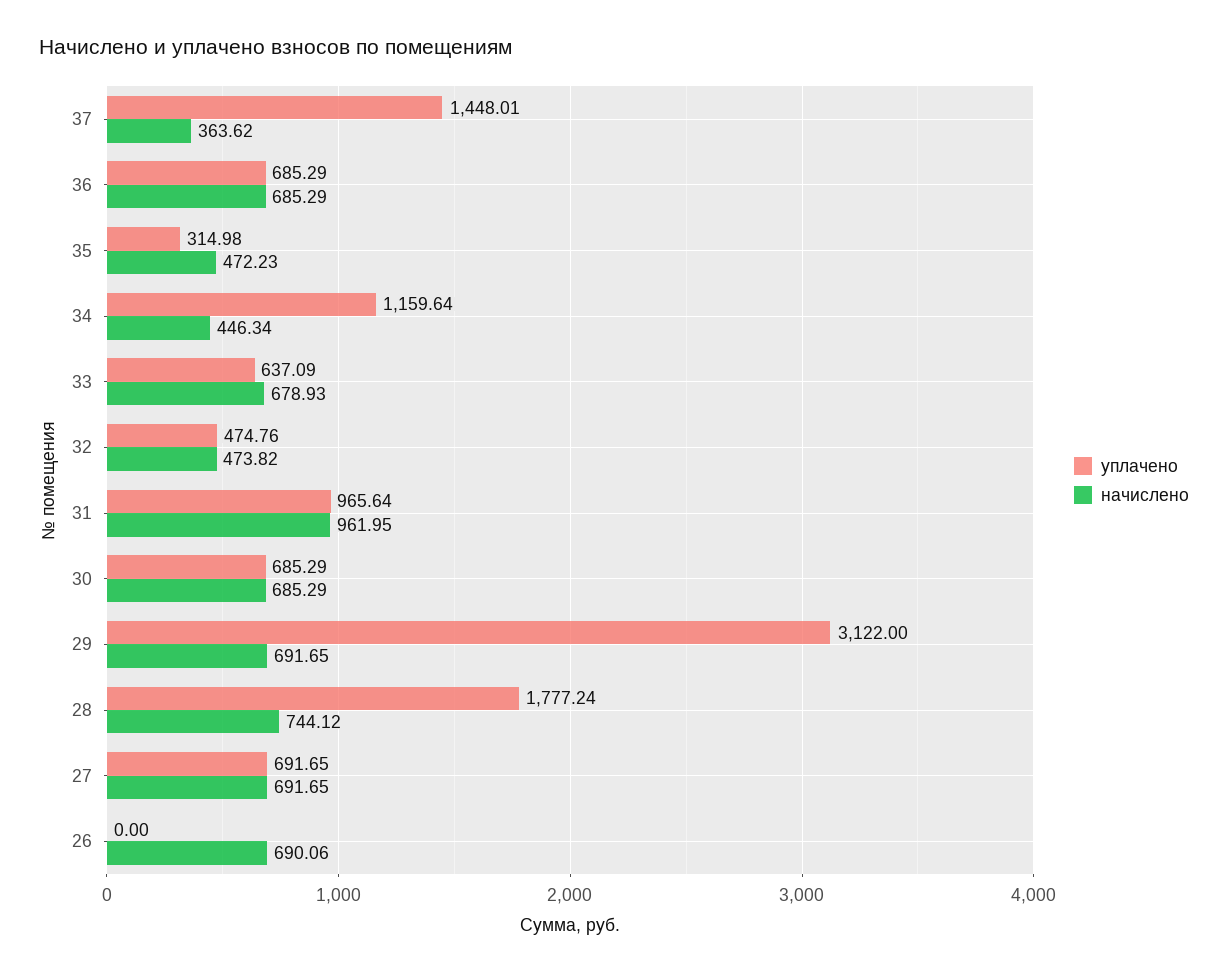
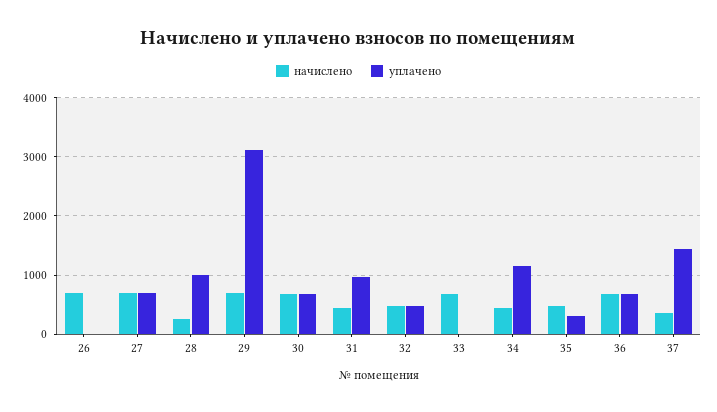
  {
    "уплачено": {
      "37": 1448.01,
      "36": 685.29,
      "35": 314.98,
      "34": 1159.64,
-     "33": 637.09,
+     "33": 0,
      "32": 474.76,
      "31": 965.64,
      "30": 685.29,
      "29": 3122,
-     "28": 1777.24,
+     "28": 1000,
      "27": 691.65,
      "26": 0
    },
    "начислено": {
      "37": 363.62,
      "36": 685.29,
      "35": 472.23,
      "34": 446.34,
      "33": 678.93,
      "32": 473.82,
-     "31": 961.95,
+     "31": 400,
      "30": 685.29,
      "29": 691.65,
-     "28": 744.12,
+     "28": 200,
      "27": 691.65,
      "26": 690.06
    }
  }

